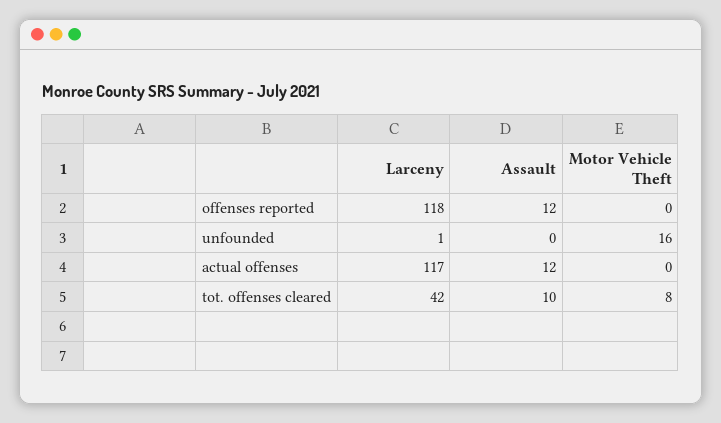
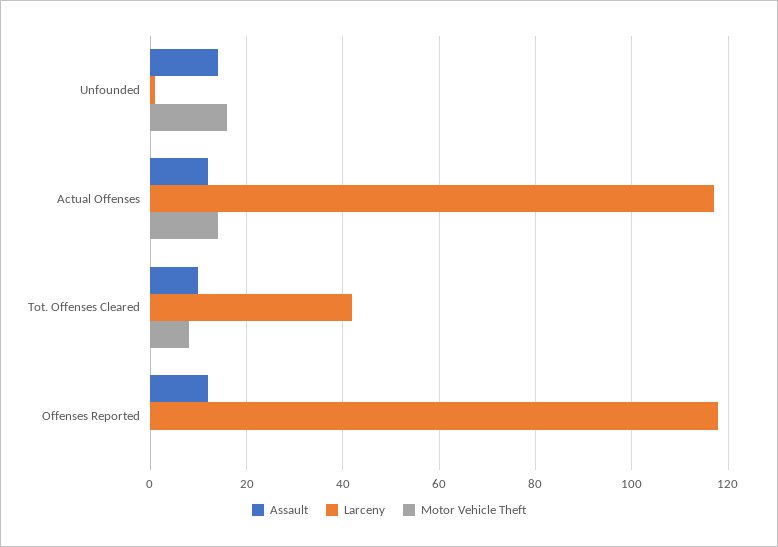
  {
    "Larceny": {
      "offenses reported": 118,
      "unfounded": 1,
      "actual offenses": 117,
      "tot. offenses cleared": 42
    },
    "Assault": {
      "offenses reported": 12,
-     "unfounded": 0,
+     "unfounded": 15,
      "actual offenses": 12,
      "tot. offenses cleared": 10
    },
    "Motor Vehicle Theft": {
      "offenses reported": 0,
      "unfounded": 16,
-     "actual offenses": 0,
+     "actual offenses": 15,
      "tot. offenses cleared": 8
    }
  }

